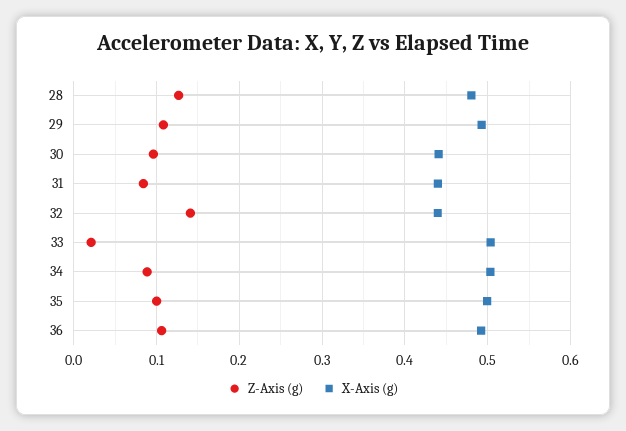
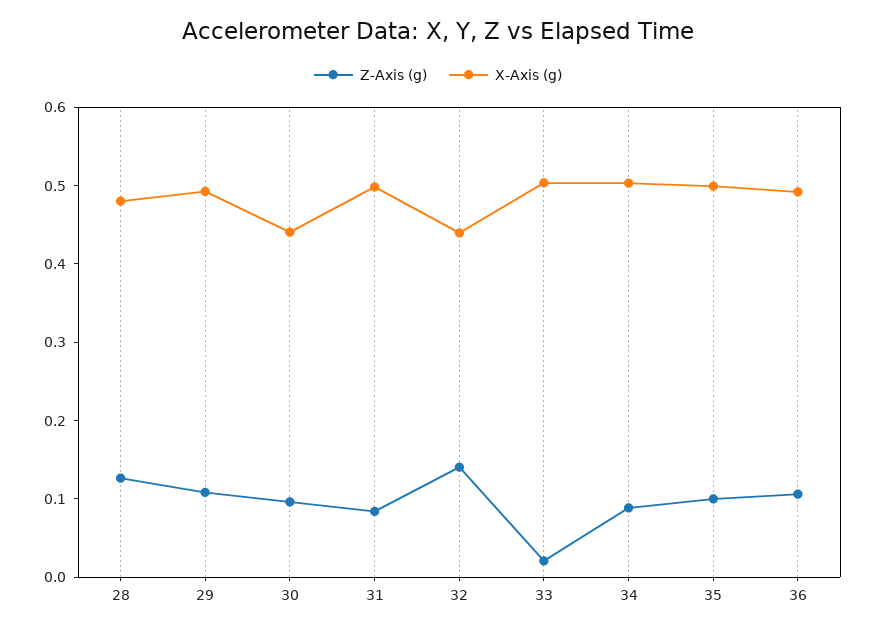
  {
    "Z-Axis (g)": {
      "28": 0.13,
      "29": 0.11,
      "30": 0.1,
      "31": 0.08,
      "32": 0.14,
      "33": 0.02,
      "34": 0.09,
      "35": 0.1,
      "36": 0.11
    },
    "X-Axis (g)": {
      "28": 0.48,
      "29": 0.49,
      "30": 0.44,
-     "31": 0.44,
+     "31": 0.5,
      "32": 0.44,
      "33": 0.5,
      "34": 0.5,
      "35": 0.5,
      "36": 0.49
    }
  }

